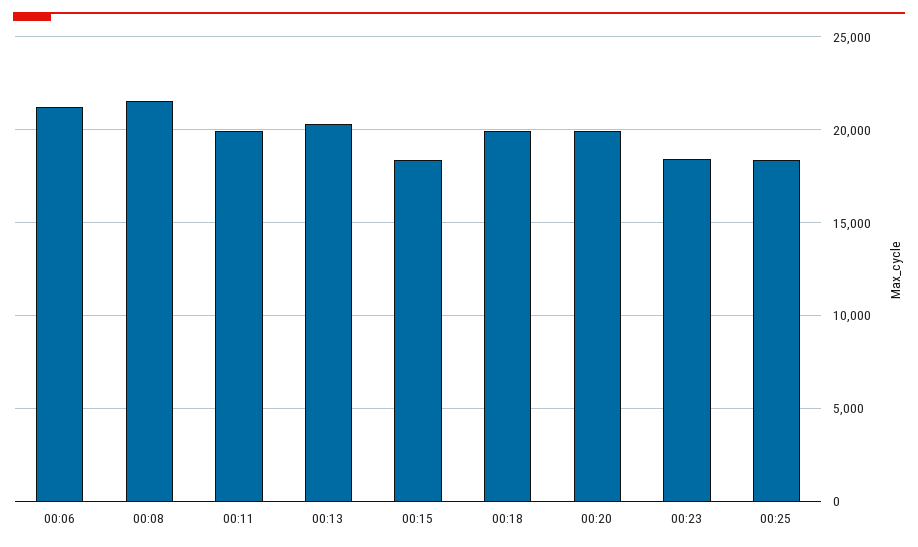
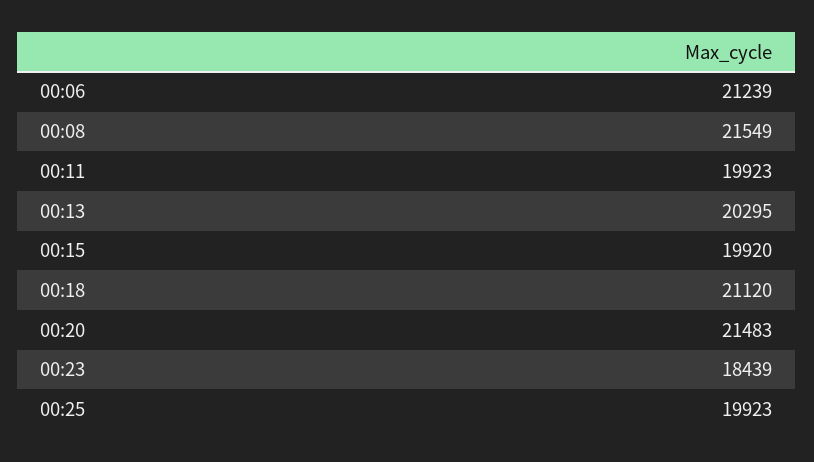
  {
    "00:06": 21239,
    "00:08": 21549,
    "00:11": 19923,
    "00:13": 20295,
-   "00:15": 18500,
+   "00:15": 19920,
-   "00:18": 20000,
+   "00:18": 21120,
-   "00:20": 20000,
+   "00:20": 21483,
    "00:23": 18439,
-   "00:25": 18500
+   "00:25": 19923
  }

